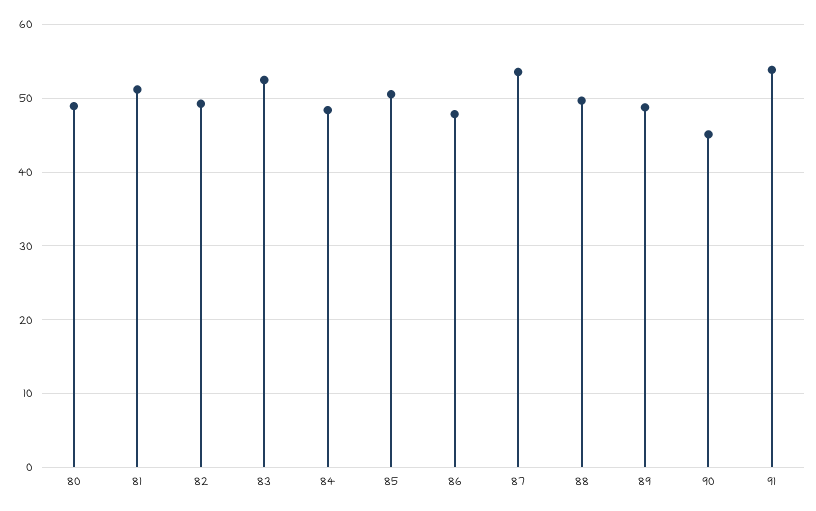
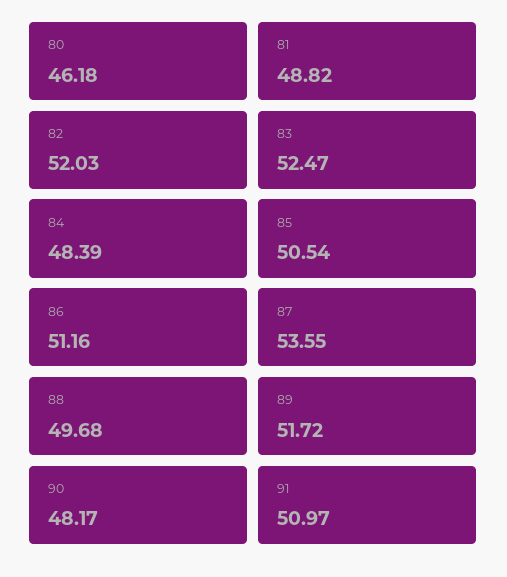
  {
-   "80": 49,
+   "80": 46.18,
-   "81": 51,
+   "81": 48.82,
-   "82": 49,
+   "82": 52.03,
    "83": 52.47,
    "84": 48.39,
    "85": 50.54,
-   "86": 48,
+   "86": 51.16,
    "87": 53.55,
    "88": 49.68,
-   "89": 49,
+   "89": 51.72,
-   "90": 45,
+   "90": 48.17,
-   "91": 54
+   "91": 50.97
  }

